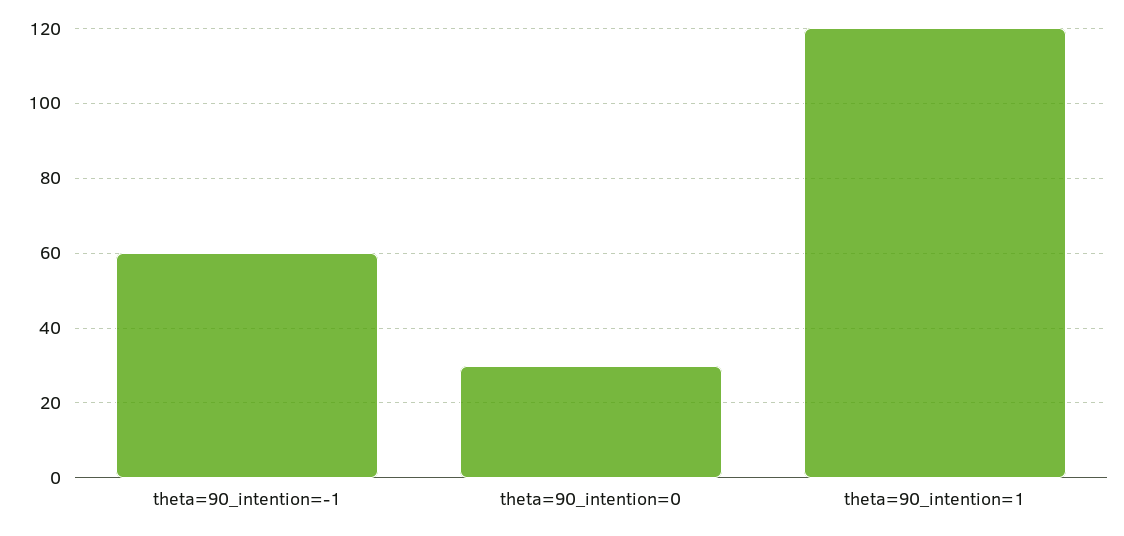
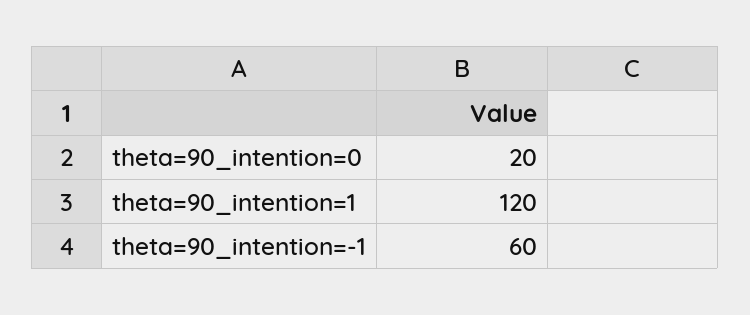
  {
    "theta=90_intention=-1": 60,
-   "theta=90_intention=0": 30,
+   "theta=90_intention=0": 20,
    "theta=90_intention=1": 120
  }

